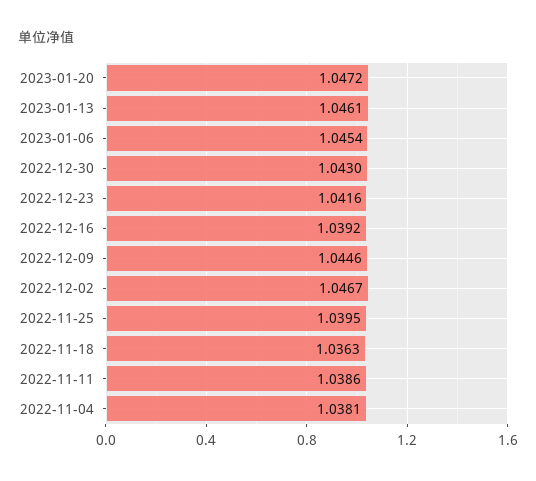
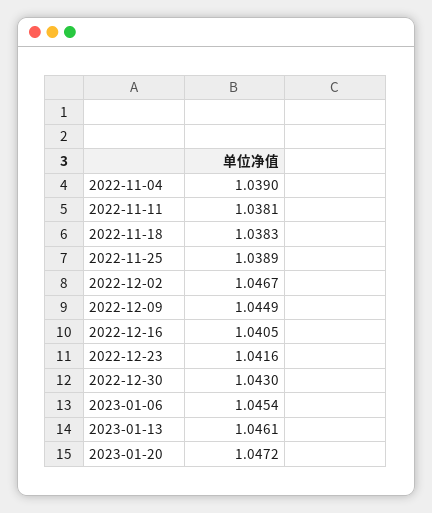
  {
    "2023-01-20": 1.0472,
    "2023-01-13": 1.0461,
    "2023-01-06": 1.0454,
    "2022-12-30": 1.043,
    "2022-12-23": 1.0416,
-   "2022-12-16": 1.0392,
+   "2022-12-16": 1.0405,
-   "2022-12-09": 1.0446,
+   "2022-12-09": 1.0449,
    "2022-12-02": 1.0467,
-   "2022-11-25": 1.0395,
+   "2022-11-25": 1.0389,
-   "2022-11-18": 1.0363,
+   "2022-11-18": 1.0383,
-   "2022-11-11": 1.0386,
+   "2022-11-11": 1.0381,
-   "2022-11-04": 1.0381
+   "2022-11-04": 1.039
  }

